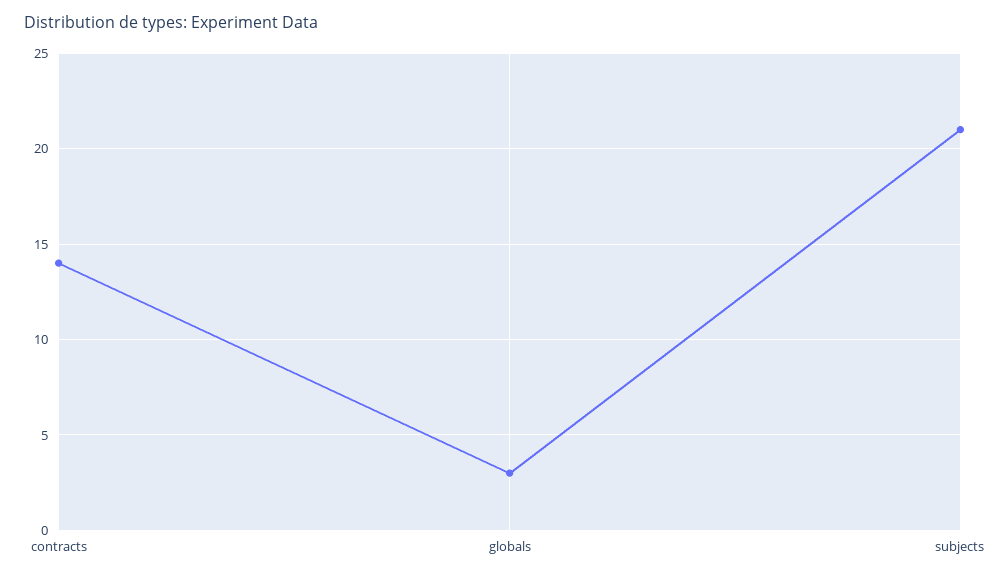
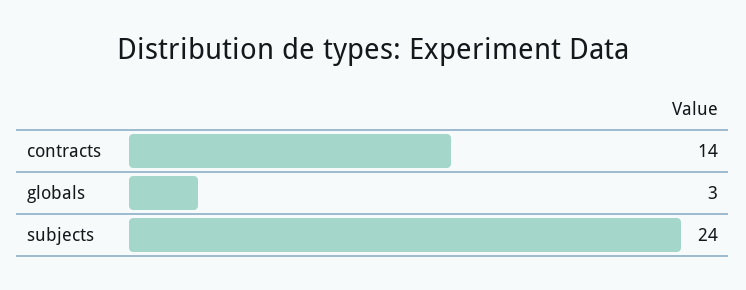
  {
    "contracts": 14,
    "globals": 3,
-   "subjects": 21
+   "subjects": 24
  }

